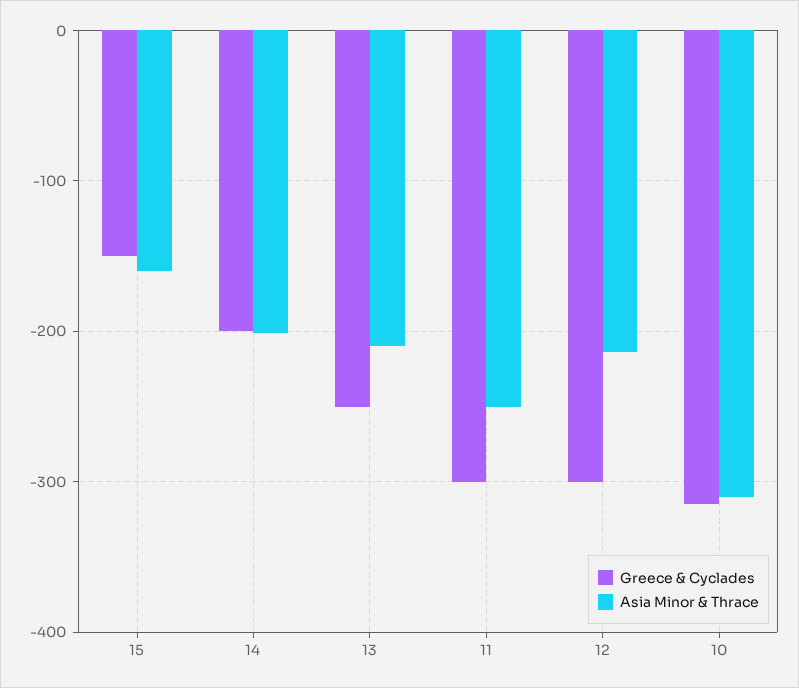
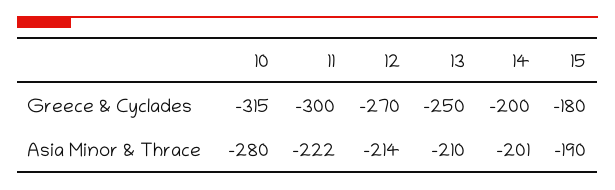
  {
    "Greece & Cyclades": {
-     "15": -150,
+     "15": -180,
      "14": -200,
      "13": -250,
      "11": -300,
-     "12": -300,
+     "12": -270,
      "10": -315
    },
    "Asia Minor & Thrace": {
-     "15": -160,
+     "15": -190,
      "14": -201,
      "13": -210,
-     "11": -250,
+     "11": -222,
      "12": -214,
-     "10": -310
+     "10": -280
    }
  }

